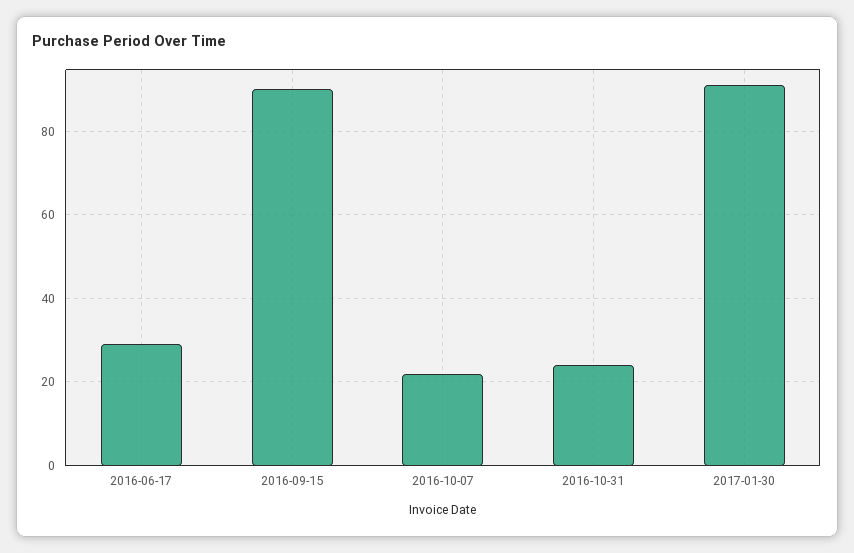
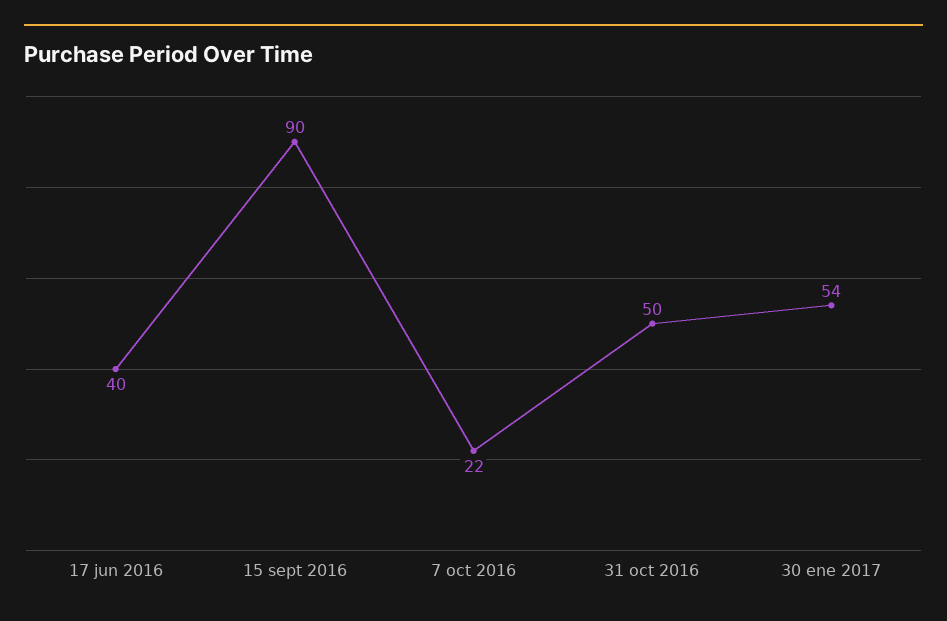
  {
-   "2016-06-17": 30,
+   "2016-06-17": 40,
    "2016-09-15": 90,
    "2016-10-07": 22,
-   "2016-10-31": 25,
+   "2016-10-31": 50,
-   "2017-01-30": 90
+   "2017-01-30": 54
  }

